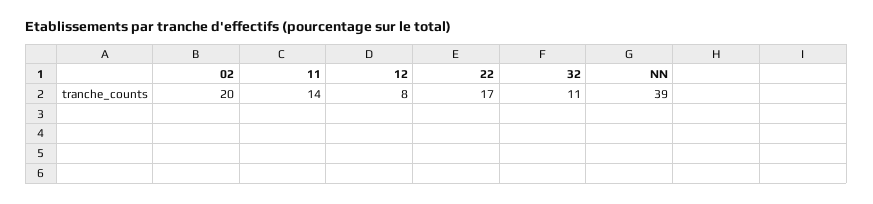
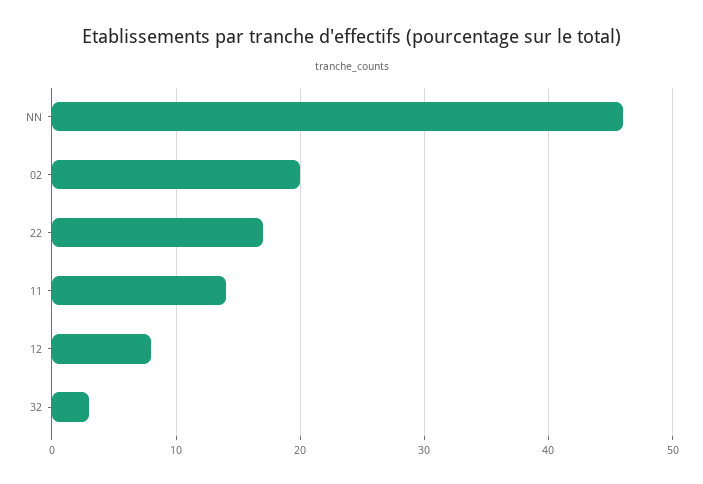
  {
    "02": 20,
    "11": 14,
    "12": 8,
    "22": 17,
-   "32": 11,
+   "32": 3,
-   "NN": 39
+   "NN": 46
  }

